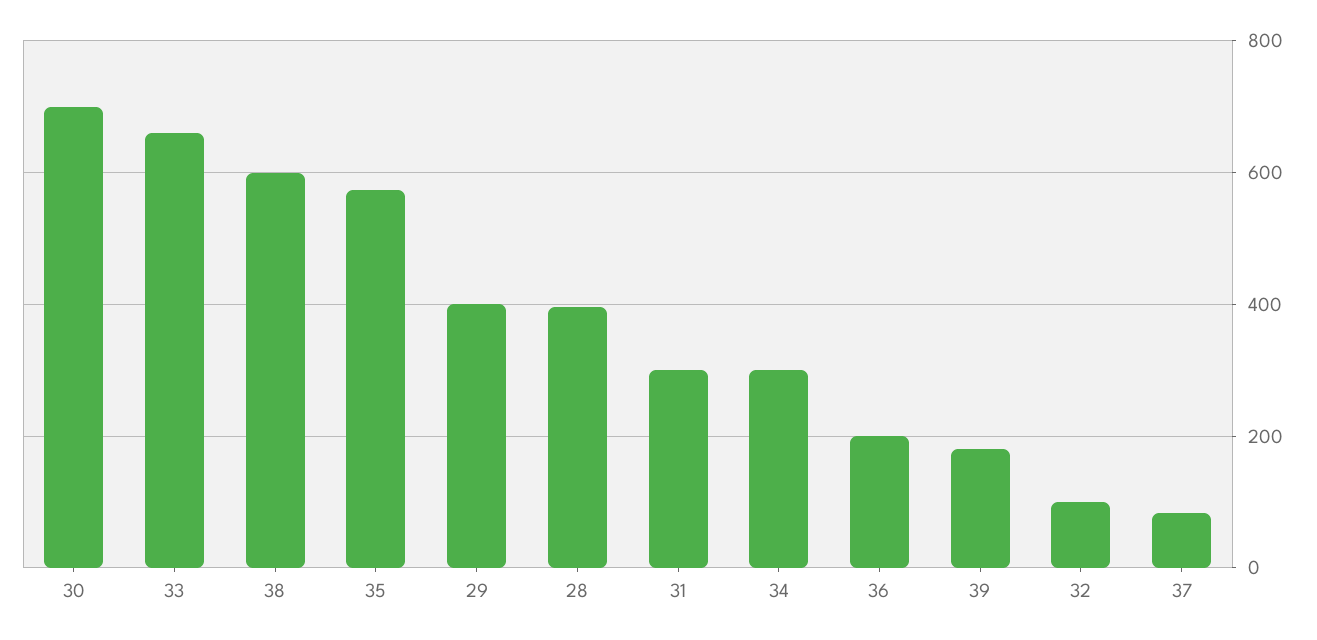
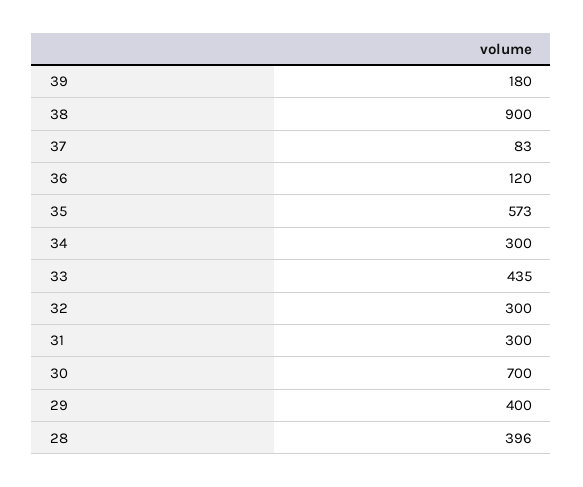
  {
    "30": 700,
-   "33": 660,
+   "33": 435,
-   "38": 600,
+   "38": 900,
    "35": 573,
    "29": 400,
    "28": 396,
    "31": 300,
    "34": 300,
-   "36": 200,
+   "36": 120,
    "39": 180,
-   "32": 100,
+   "32": 300,
    "37": 83
  }

